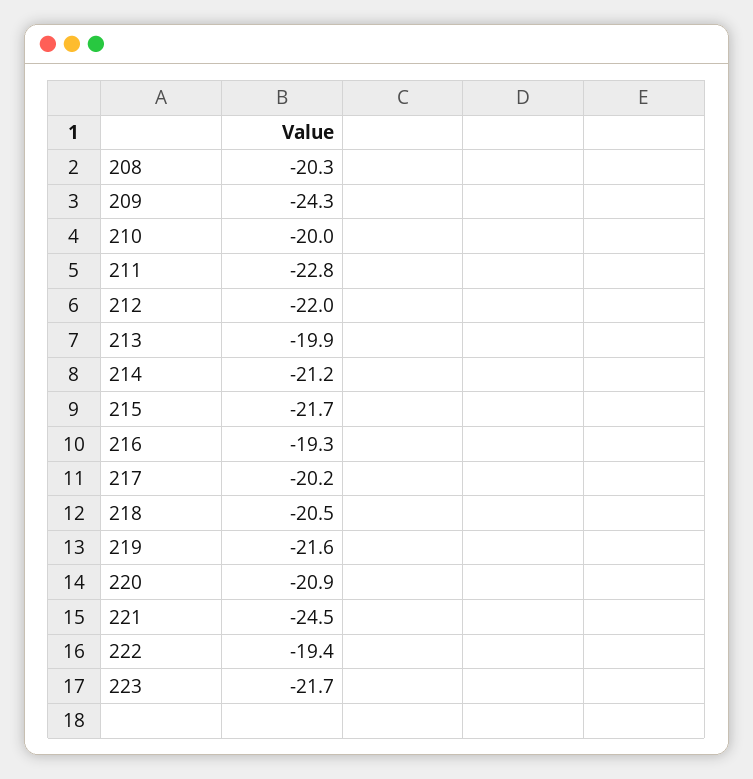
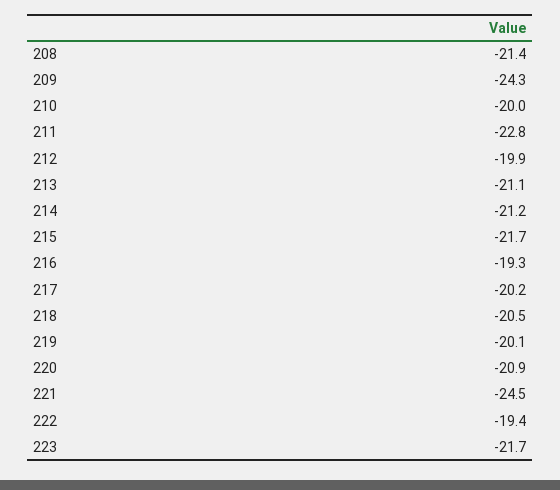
  {
-   "208": -20.3,
+   "208": -21.4,
    "209": -24.3,
    "210": -20,
    "211": -22.8,
-   "212": -22,
+   "212": -19.9,
-   "213": -19.9,
+   "213": -21.1,
    "214": -21.2,
    "215": -21.7,
    "216": -19.3,
    "217": -20.2,
    "218": -20.5,
-   "219": -21.6,
+   "219": -20.1,
    "220": -20.9,
    "221": -24.5,
    "222": -19.4,
    "223": -21.7
  }

